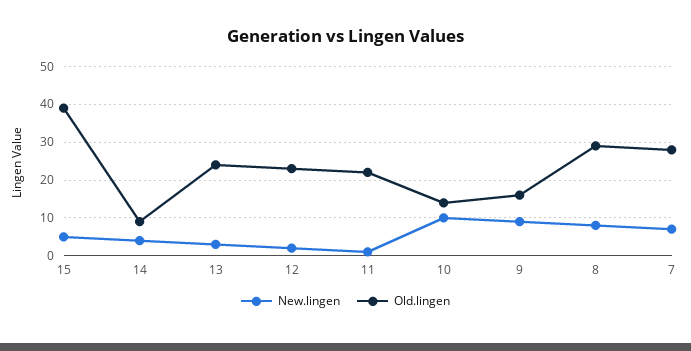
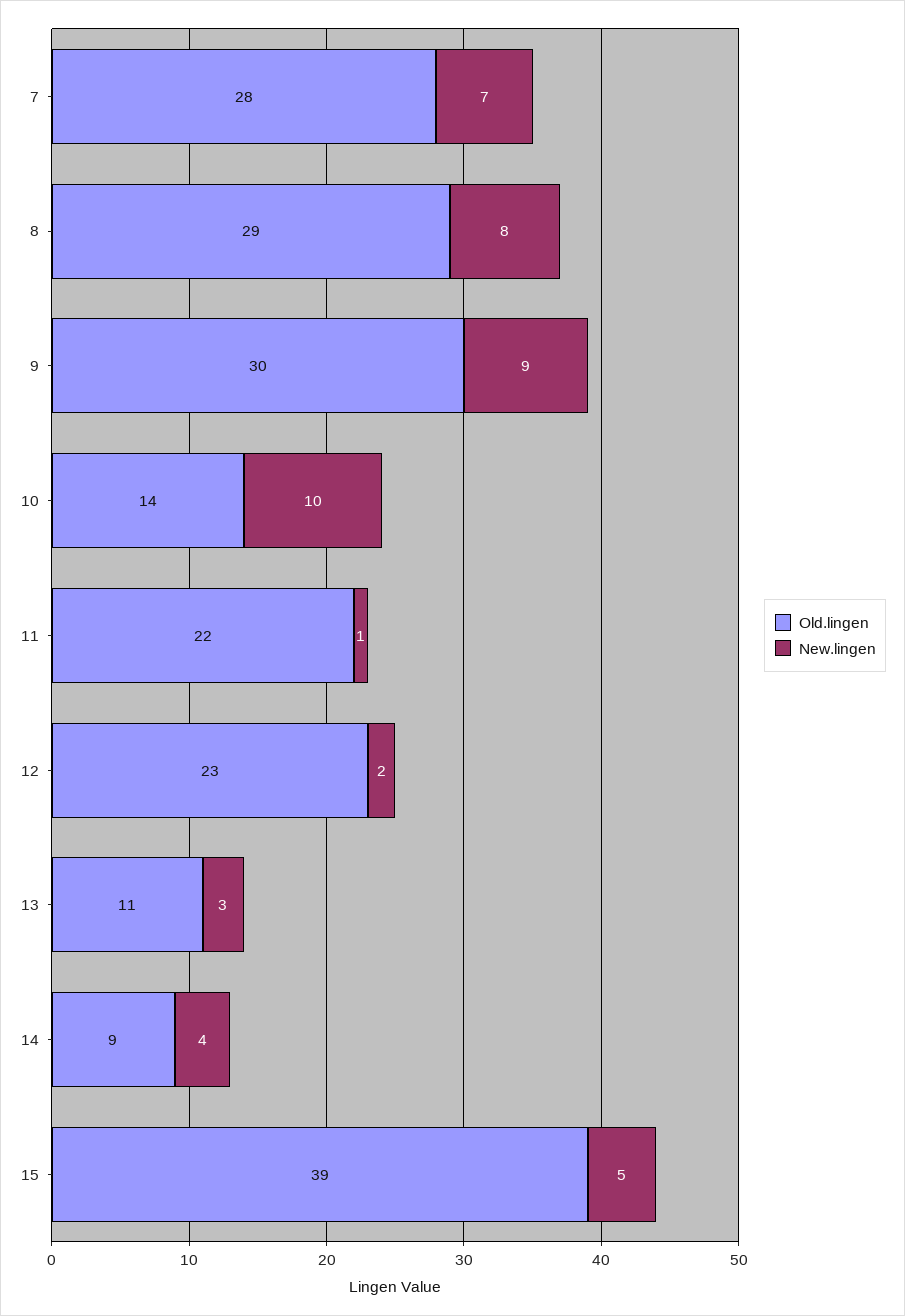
  {
    "New.lingen": {
      "15": 5,
      "14": 4,
      "13": 3,
      "12": 2,
      "11": 1,
      "10": 10,
      "9": 9,
      "8": 8,
      "7": 7
    },
    "Old.lingen": {
      "15": 39,
      "14": 9,
-     "13": 25,
+     "13": 11,
      "12": 23,
      "11": 22,
      "10": 14,
-     "9": 15,
+     "9": 30,
      "8": 29,
      "7": 28
    }
  }

